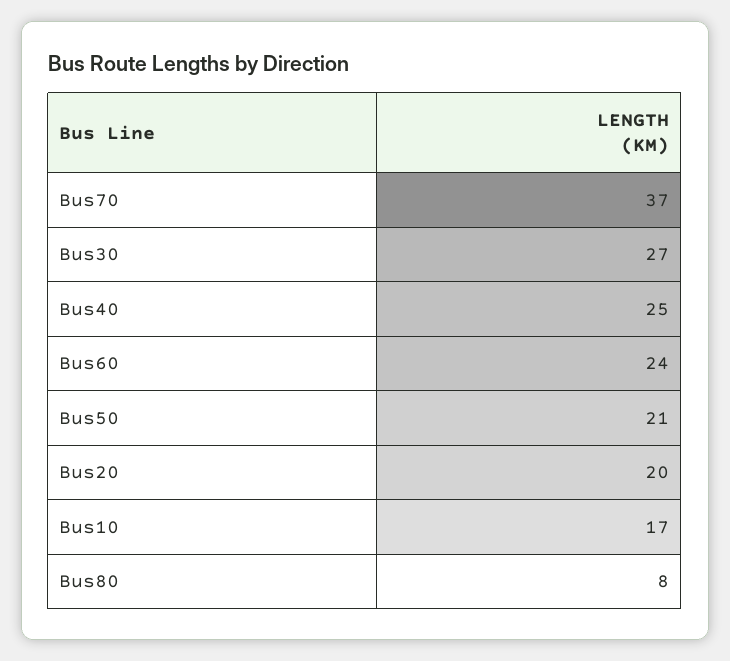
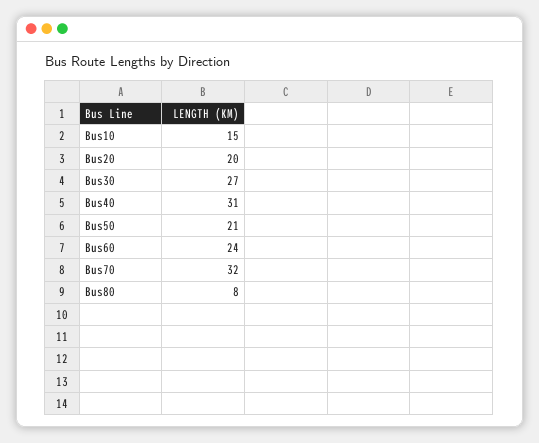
  {
-   "Bus70": 37,
+   "Bus70": 32,
    "Bus30": 27,
-   "Bus40": 25,
+   "Bus40": 31,
    "Bus60": 24,
    "Bus50": 21,
    "Bus20": 20,
-   "Bus10": 17,
+   "Bus10": 15,
    "Bus80": 8
  }

